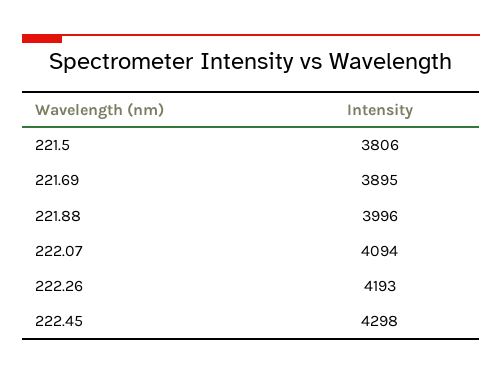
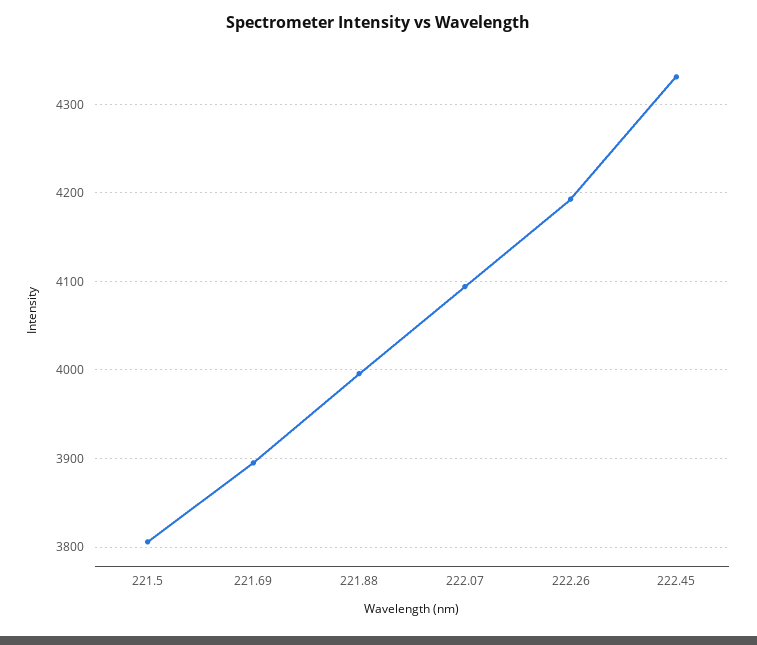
  {
    "221.5": 3806,
    "221.69": 3895,
    "221.88": 3996,
    "222.07": 4094,
    "222.26": 4193,
-   "222.45": 4298
+   "222.45": 4330
  }

